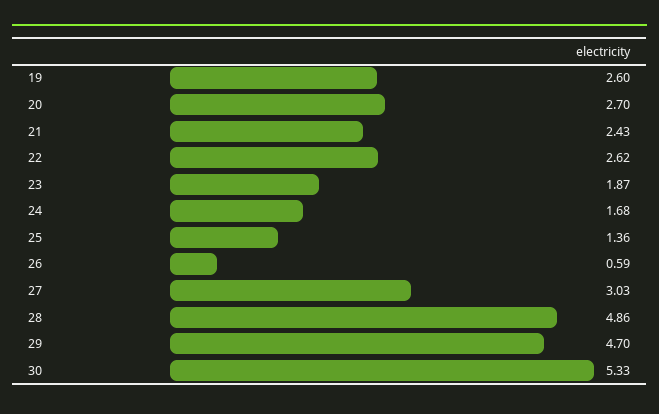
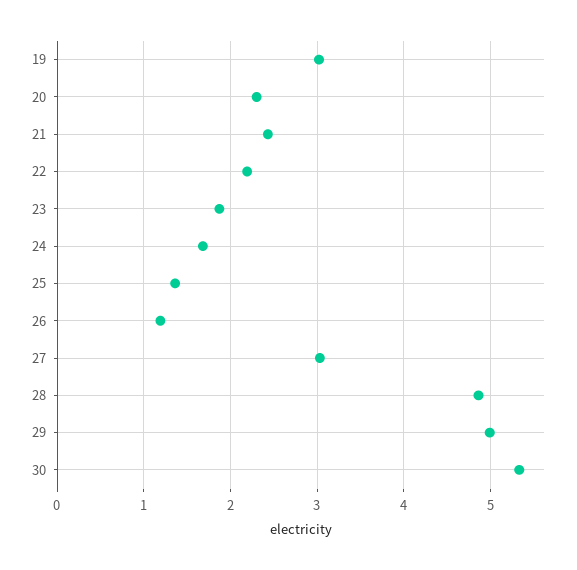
  {
-   "19": 2.6,
+   "19": 3,
-   "20": 2.7,
+   "20": 2.3,
    "21": 2.43,
-   "22": 2.62,
+   "22": 2.2,
    "23": 1.87,
    "24": 1.68,
    "25": 1.36,
-   "26": 0.59,
+   "26": 1.2,
    "27": 3.03,
    "28": 4.86,
-   "29": 4.7,
+   "29": 5,
    "30": 5.33
  }

